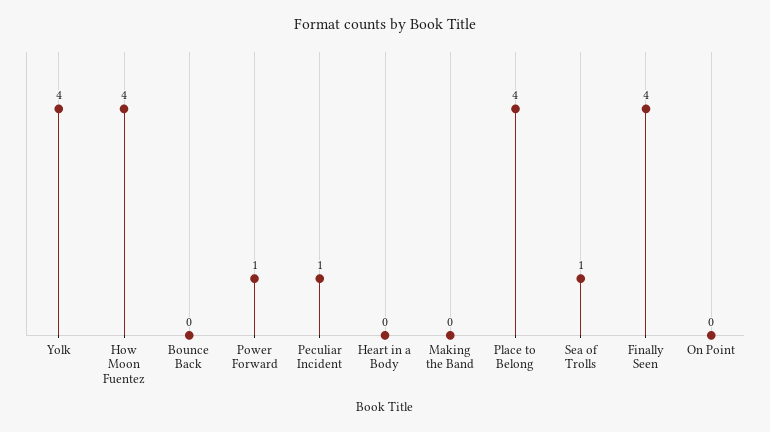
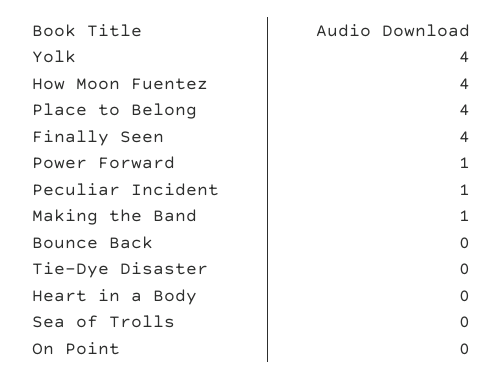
  {
    "Yolk": 4,
    "How Moon Fuentez": 4,
    "Bounce Back": 0,
    "Power Forward": 1,
    "Peculiar Incident": 1,
    "Heart in a Body": 0,
-   "Making the Band": 0,
+   "Making the Band": 1,
    "Place to Belong": 4,
-   "Sea of Trolls": 1,
+   "Sea of Trolls": 0,
    "Finally Seen": 4,
-   "On Point": 0
+   "On Point": 0,
+   "Tie-Dye Disaster": 0
  }

